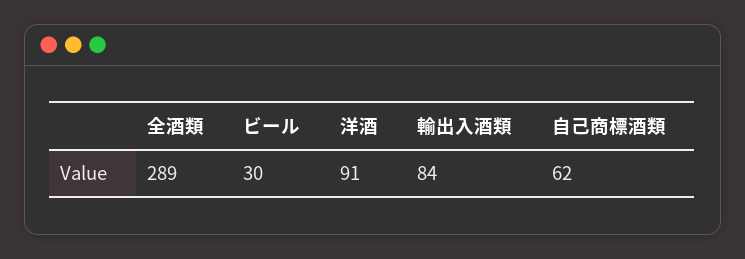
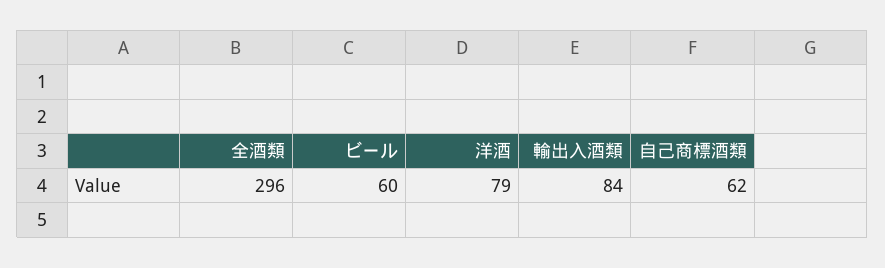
  {
-   "全酒類": 289,
+   "全酒類": 296,
-   "ビール": 30,
+   "ビール": 60,
-   "洋酒": 91,
+   "洋酒": 79,
    "輸出入酒類": 84,
    "自己商標酒類": 62
  }

